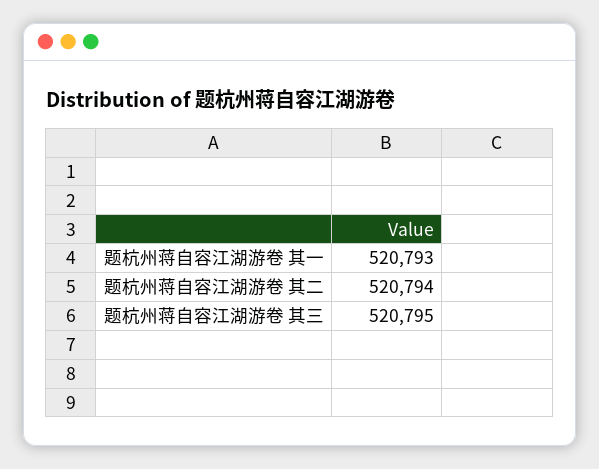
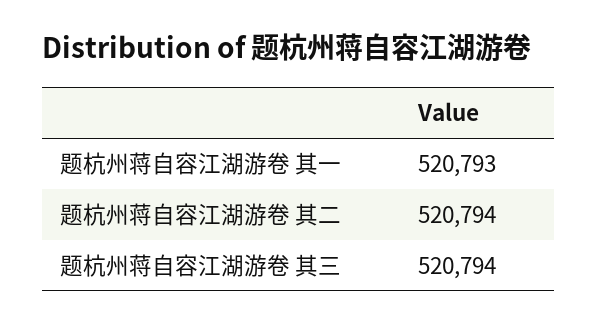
  {
    "题杭州蒋自容江湖游卷 其一": 520793,
    "题杭州蒋自容江湖游卷 其二": 520794,
-   "题杭州蒋自容江湖游卷 其三": 520795
+   "题杭州蒋自容江湖游卷 其三": 520794
  }

